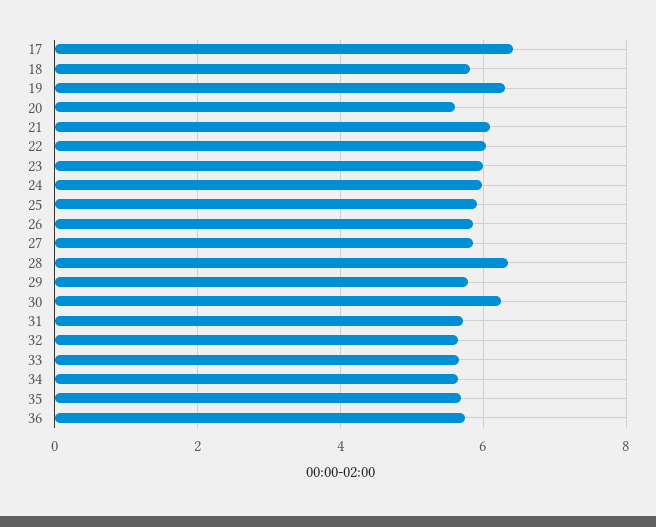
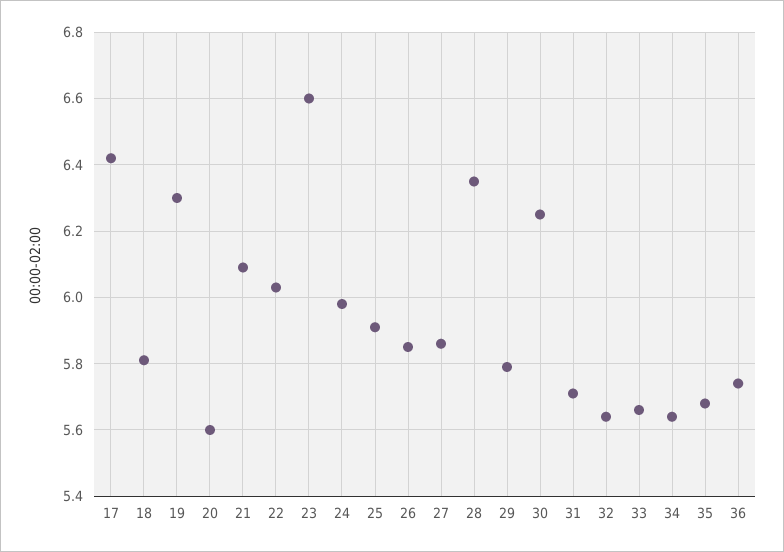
  {
    "17": 6.4,
    "18": 5.8,
    "19": 6.3,
    "20": 5.6,
    "21": 6.1,
    "22": 6.05,
-   "23": 6,
+   "23": 6.6,
    "24": 6,
    "25": 5.9,
    "26": 5.85,
    "27": 5.85,
    "28": 6.35,
    "29": 5.8,
    "30": 6.25,
    "31": 5.7,
    "32": 5.65,
    "33": 5.65,
    "34": 5.65,
    "35": 5.7,
    "36": 5.75
  }

